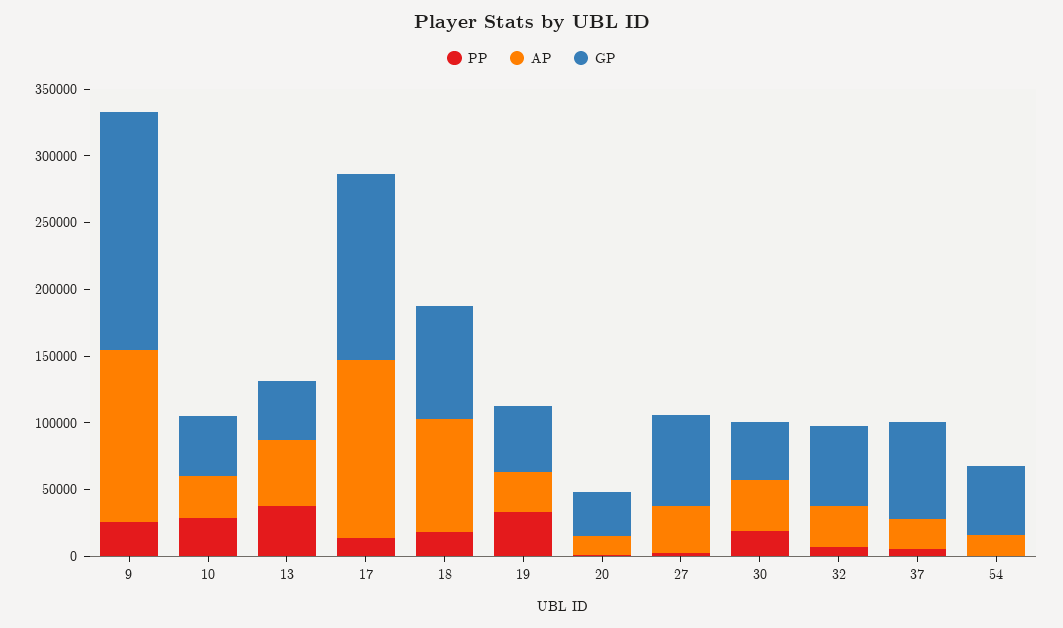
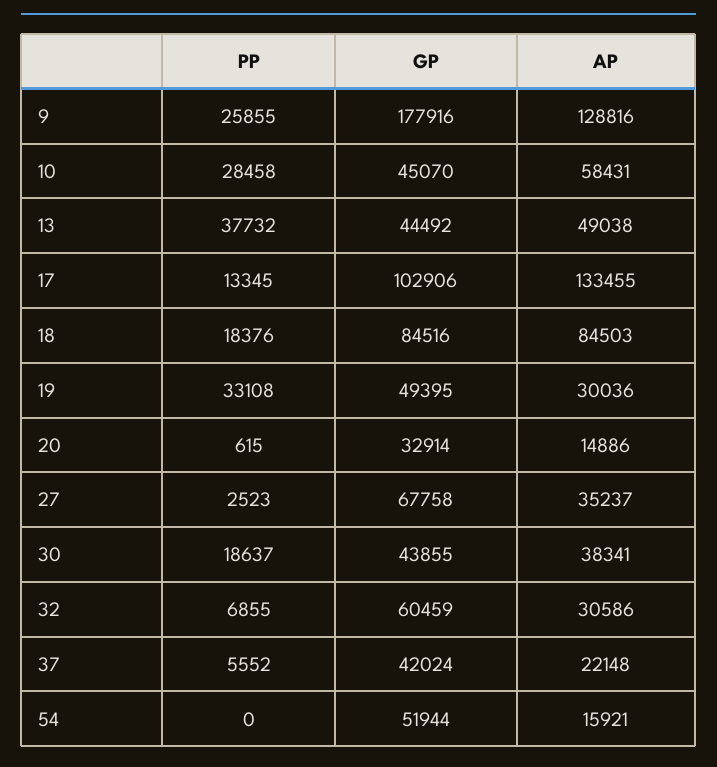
  {
    "PP": {
      "9": 25855,
      "10": 28458,
      "13": 37732,
      "17": 13345,
      "18": 18376,
      "19": 33108,
      "20": 615,
      "27": 2523,
      "30": 18637,
      "32": 6855,
      "37": 5552,
      "54": 0
    },
    "AP": {
      "9": 128816,
-     "10": 30000,
+     "10": 58431,
      "13": 49038,
      "17": 133455,
      "18": 84503,
      "19": 30036,
      "20": 14886,
      "27": 35237,
      "30": 38341,
      "32": 30586,
      "37": 22148,
      "54": 15921
    },
    "GP": {
      "9": 177916,
      "10": 45070,
      "13": 44492,
-     "17": 140000,
+     "17": 102906,
      "18": 84516,
      "19": 49395,
      "20": 32914,
      "27": 67758,
      "30": 43855,
      "32": 60459,
-     "37": 70000,
+     "37": 42024,
      "54": 51944
    }
  }

